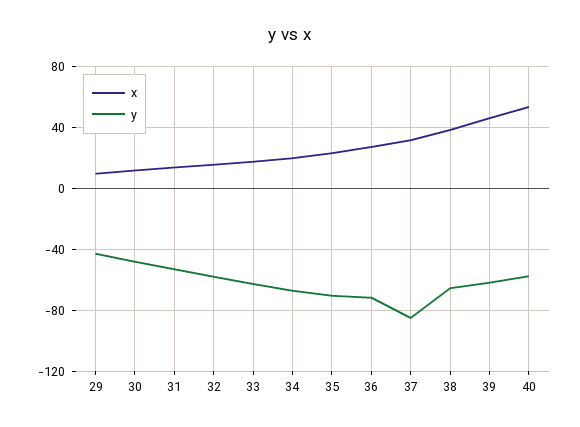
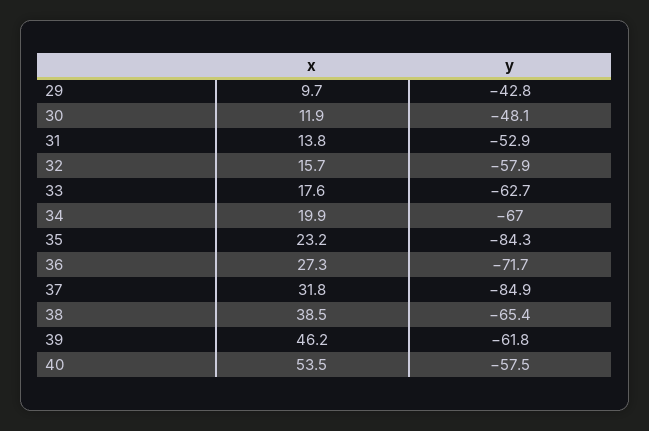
  {
    "x": {
      "29": 9.7,
      "30": 11.9,
      "31": 13.8,
      "32": 15.7,
      "33": 17.6,
      "34": 19.9,
      "35": 23.2,
      "36": 27.3,
      "37": 31.8,
      "38": 38.5,
      "39": 46.2,
      "40": 53.5
    },
    "y": {
      "29": -42.8,
      "30": -48.1,
      "31": -52.9,
      "32": -57.9,
      "33": -62.7,
      "34": -67,
-     "35": -70,
+     "35": -84.3,
      "36": -71.7,
      "37": -84.9,
      "38": -65.4,
      "39": -61.8,
      "40": -57.5
    }
  }

